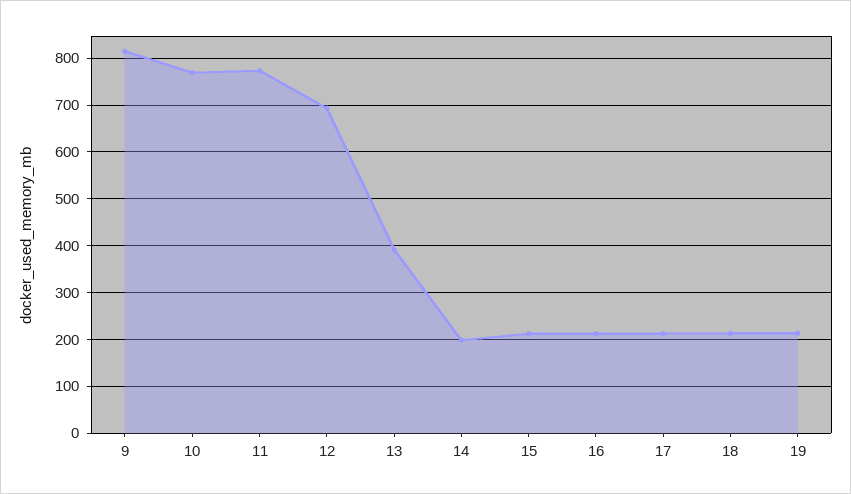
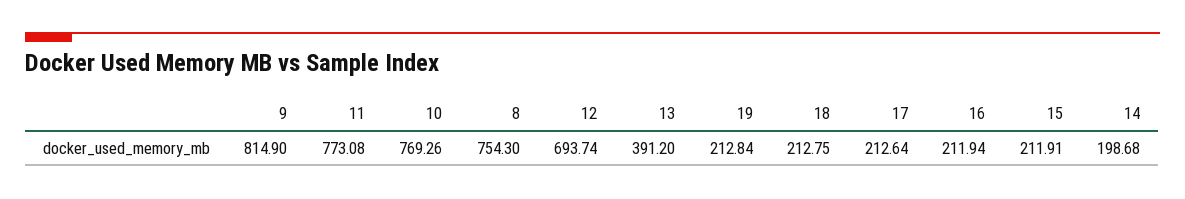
  {
    "9": 814.9,
    "10": 769.26,
    "11": 773.08,
    "12": 693.74,
    "13": 391.2,
    "14": 198.68,
    "15": 211.91,
    "16": 211.94,
    "17": 212.64,
    "18": 212.75,
-   "19": 212.84
+   "19": 212.84,
+   "8": 754.3
  }

